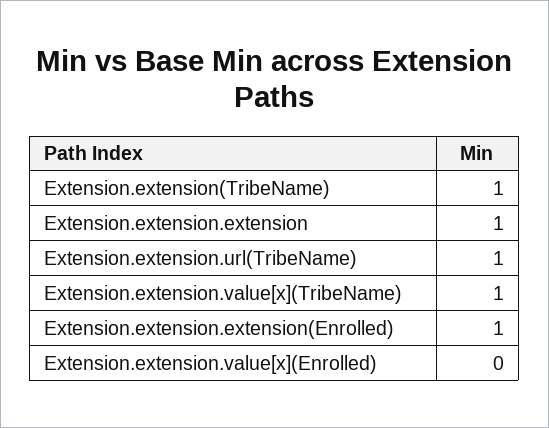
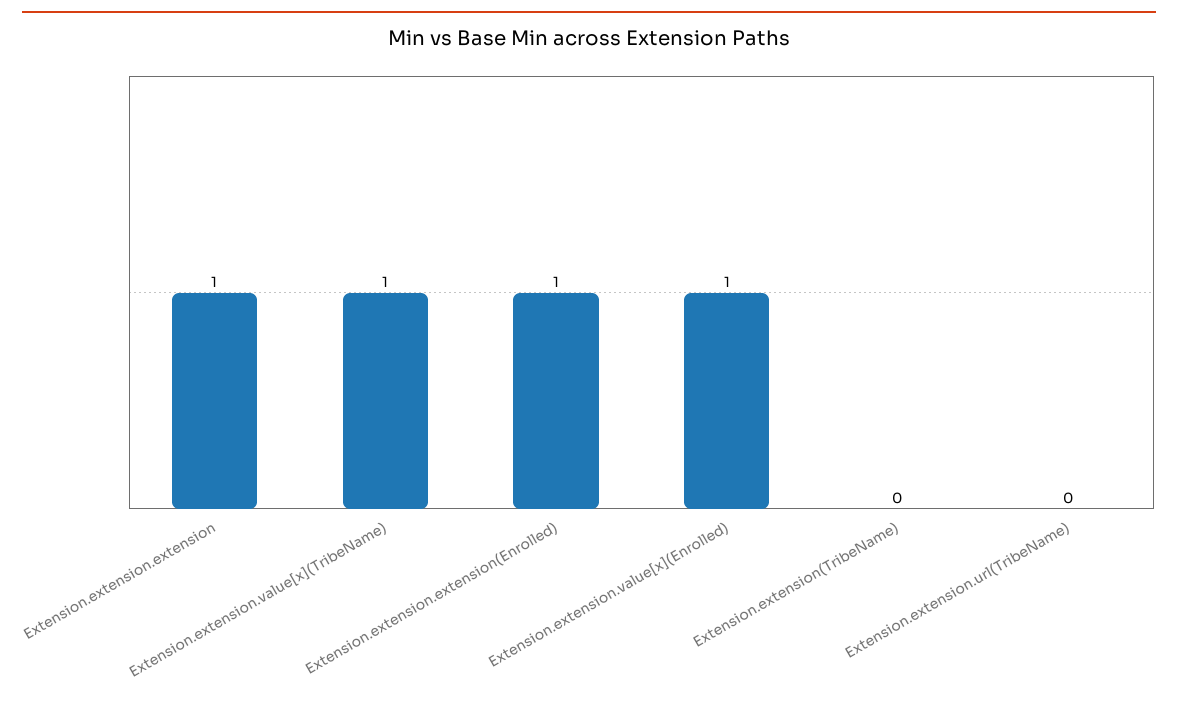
  {
-   "Extension.extension(TribeName)": 1,
+   "Extension.extension(TribeName)": 0,
    "Extension.extension.extension": 1,
-   "Extension.extension.url(TribeName)": 1,
+   "Extension.extension.url(TribeName)": 0,
    "Extension.extension.value[x](TribeName)": 1,
    "Extension.extension.extension(Enrolled)": 1,
-   "Extension.extension.value[x](Enrolled)": 0
+   "Extension.extension.value[x](Enrolled)": 1
  }

